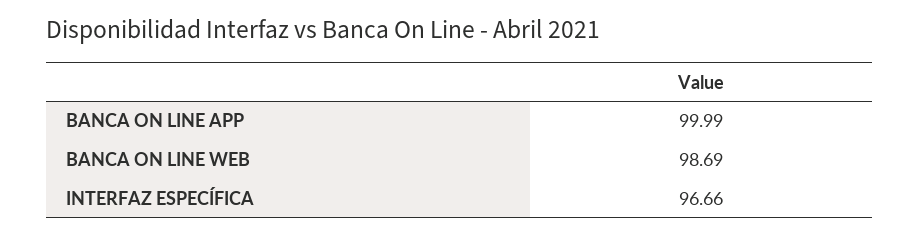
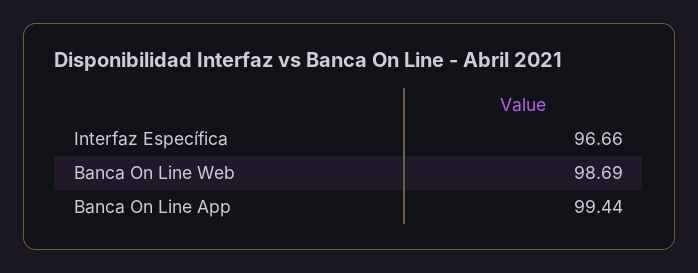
  {
-   "BANCA ON LINE APP": 99.99,
+   "BANCA ON LINE APP": 99.44,
    "BANCA ON LINE WEB": 98.69,
    "INTERFAZ ESPECÍFICA": 96.66
  }

